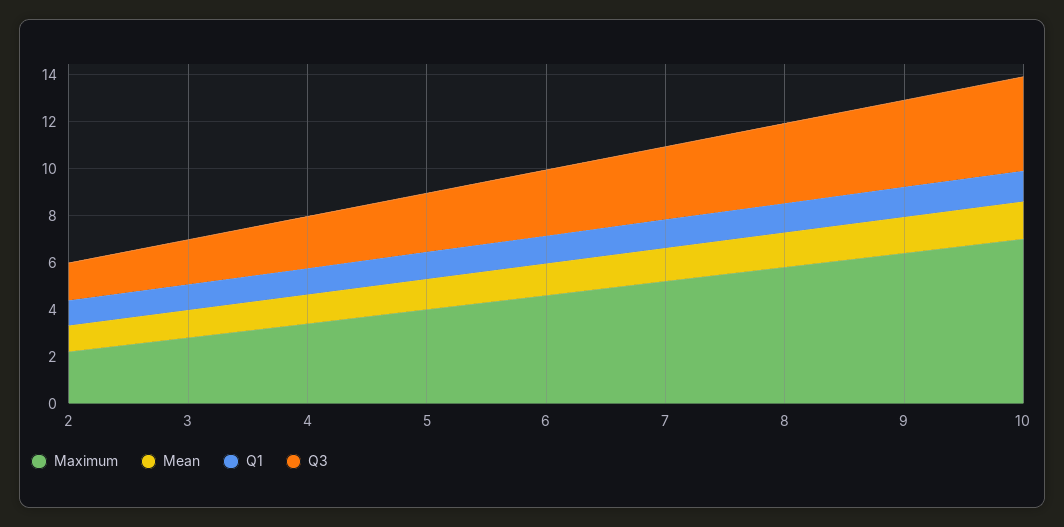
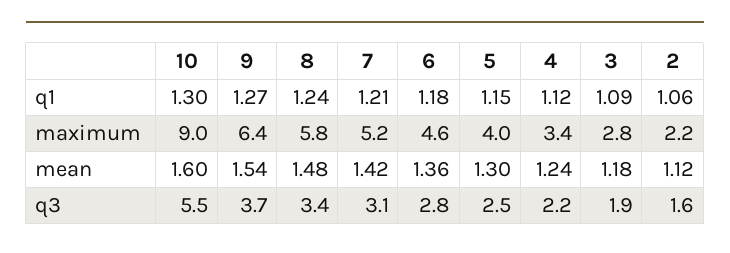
  {
    "Maximum": {
      "2": 2.2,
      "3": 2.8,
      "4": 3.4,
      "5": 4,
      "6": 4.6,
      "7": 5.2,
      "8": 5.8,
      "9": 6.4,
-     "10": 7
+     "10": 9
    },
    "Mean": {
      "2": 1.12,
      "3": 1.18,
      "4": 1.24,
      "5": 1.3,
      "6": 1.36,
      "7": 1.42,
      "8": 1.48,
      "9": 1.54,
      "10": 1.6
    },
    "Q1": {
      "2": 1.06,
      "3": 1.09,
      "4": 1.12,
      "5": 1.15,
      "6": 1.18,
      "7": 1.21,
      "8": 1.24,
      "9": 1.27,
      "10": 1.3
    },
    "Q3": {
      "2": 1.6,
      "3": 1.9,
      "4": 2.2,
      "5": 2.5,
      "6": 2.8,
      "7": 3.1,
      "8": 3.4,
      "9": 3.7,
-     "10": 4
+     "10": 5.5
    }
  }

